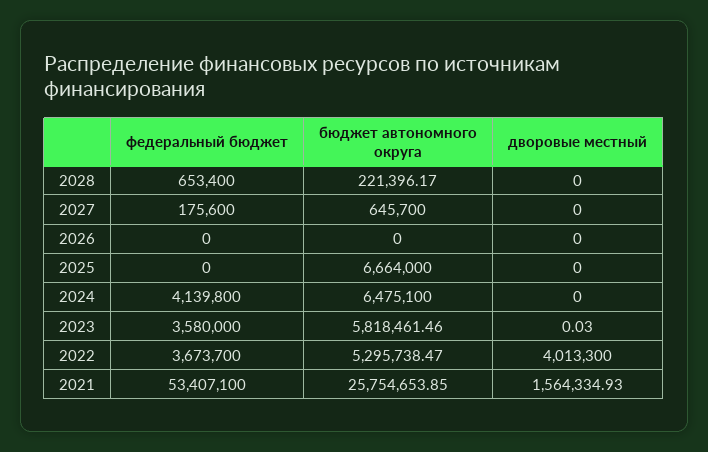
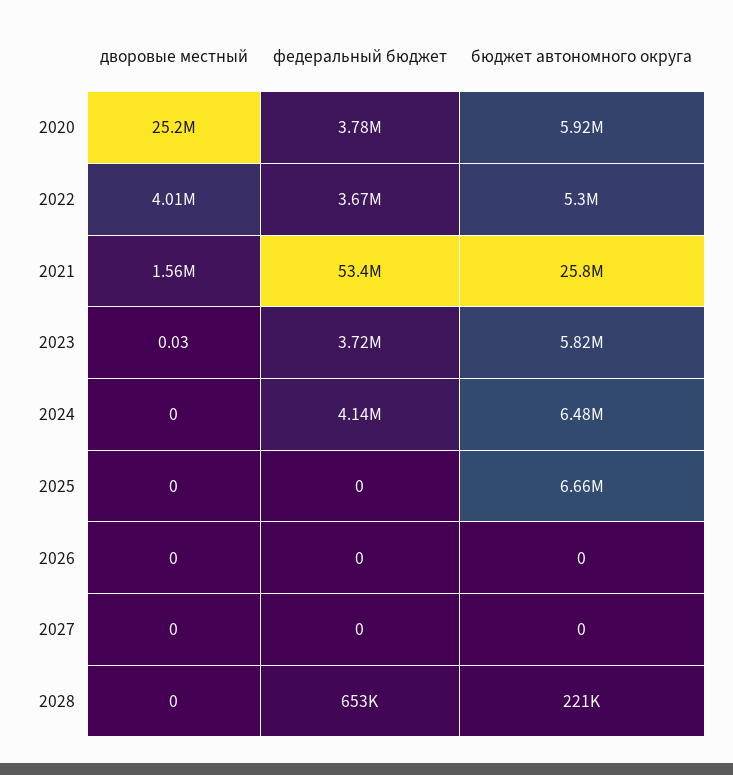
  {
    "федеральный бюджет": {
      "2028": 653400,
-     "2027": 175600,
+     "2027": 0,
      "2026": 0,
      "2025": 0,
      "2024": 4139800,
-     "2023": 3580000,
+     "2023": 3720000,
      "2022": 3673700,
-     "2021": 53407100
+     "2021": 53407100,
+     "2020": 3780000
    },
    "бюджет автономного округа": {
      "2028": 221396.17,
-     "2027": 645700,
+     "2027": 0,
      "2026": 0,
      "2025": 6664000,
      "2024": 6475100,
      "2023": 5818461.46,
      "2022": 5295738.47,
-     "2021": 25754653.85
+     "2021": 25754653.85,
+     "2020": 5920000
    },
    "дворовые местный": {
      "2028": 0,
      "2027": 0,
      "2026": 0,
      "2025": 0,
      "2024": 0,
      "2023": 0.03,
      "2022": 4013300,
-     "2021": 1564334.93
+     "2021": 1564334.93,
+     "2020": 25200000
    }
  }

